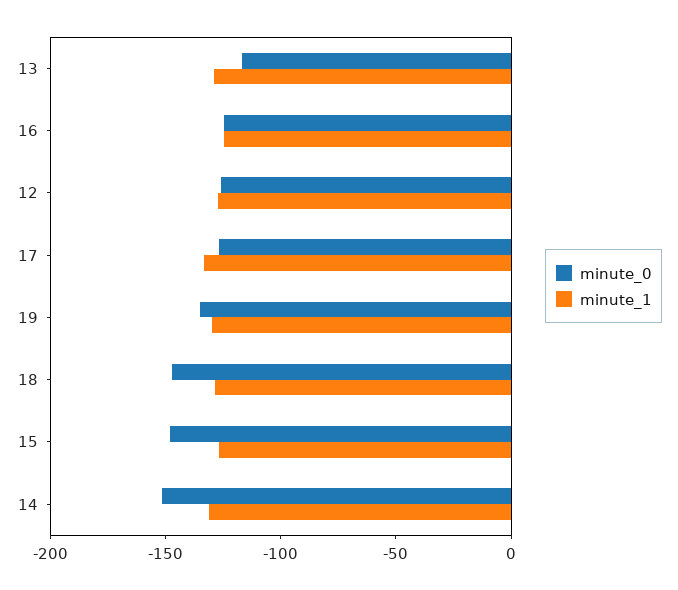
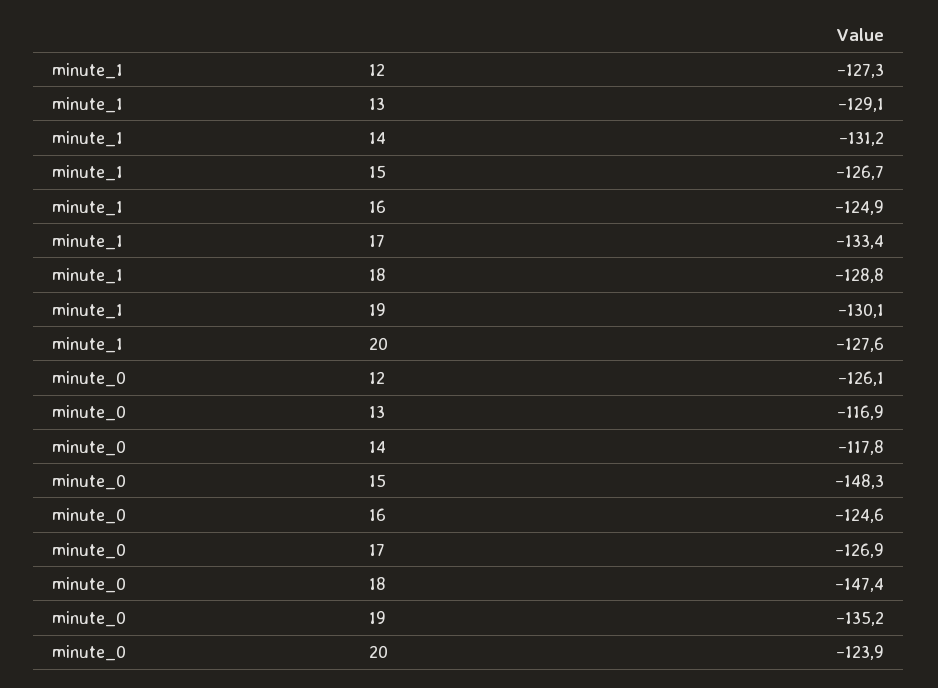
  {
    "minute_0": {
      "13": -116.9,
      "16": -124.6,
      "12": -126.1,
      "17": -126.9,
      "19": -135.2,
      "18": -147.4,
      "15": -148.3,
-     "14": -150
+     "14": -117.8,
+     "20": -123.9
    },
    "minute_1": {
      "13": -129.1,
      "16": -124.9,
      "12": -127.3,
      "17": -133.4,
      "19": -130.1,
      "18": -128.8,
      "15": -126.7,
-     "14": -131.2
+     "14": -131.2,
+     "20": -127.6
    }
  }

